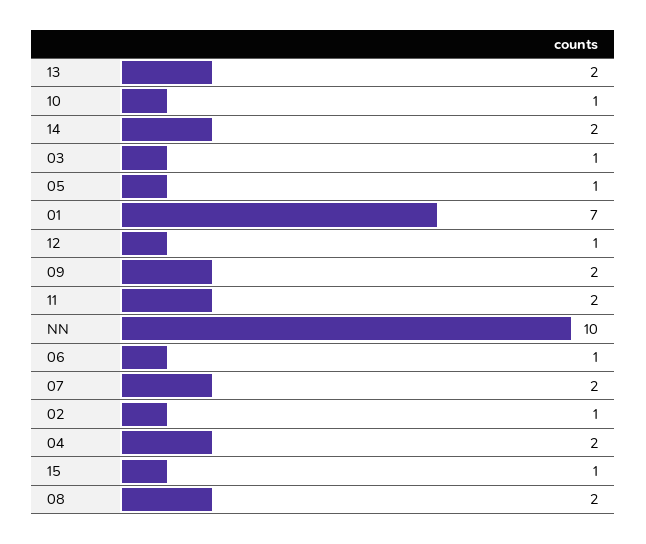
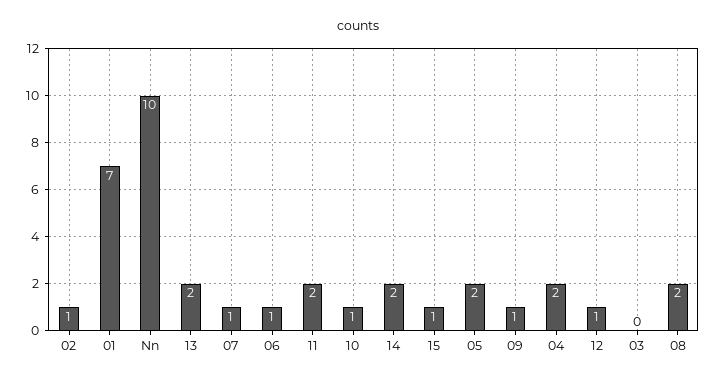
  {
    "13": 2,
    "10": 1,
    "14": 2,
-   "03": 1,
+   "03": 0,
-   "05": 1,
+   "05": 2,
    "01": 7,
    "12": 1,
-   "09": 2,
+   "09": 1,
    "11": 2,
    "NN": 10,
    "06": 1,
-   "07": 2,
+   "07": 1,
    "02": 1,
    "04": 2,
    "15": 1,
    "08": 2
  }

